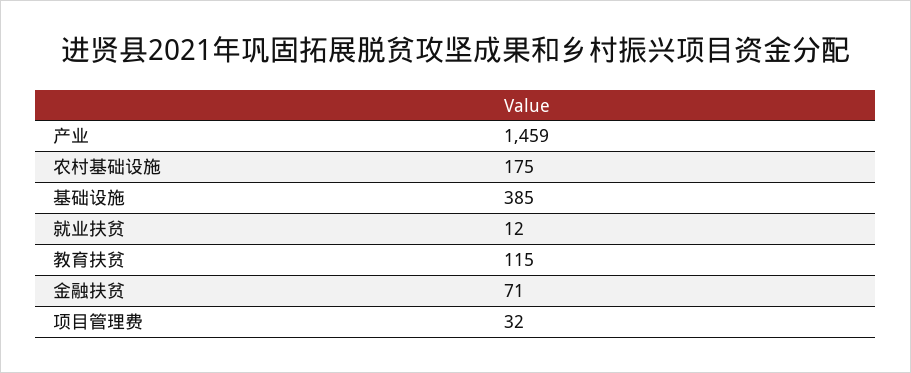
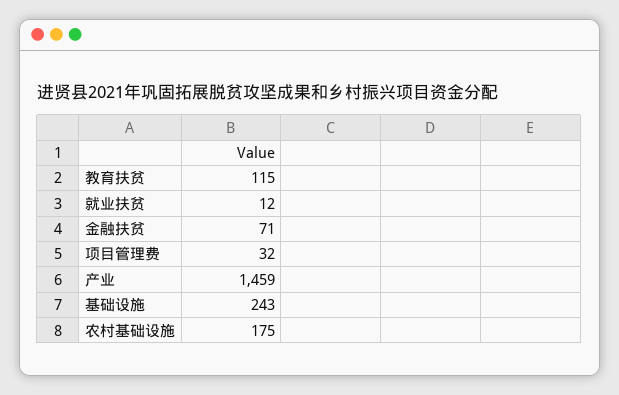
  {
    "产业": 1459,
    "农村基础设施": 175,
-   "基础设施": 385,
+   "基础设施": 243,
    "就业扶贫": 12,
    "教育扶贫": 115,
    "金融扶贫": 71,
    "项目管理费": 32
  }

